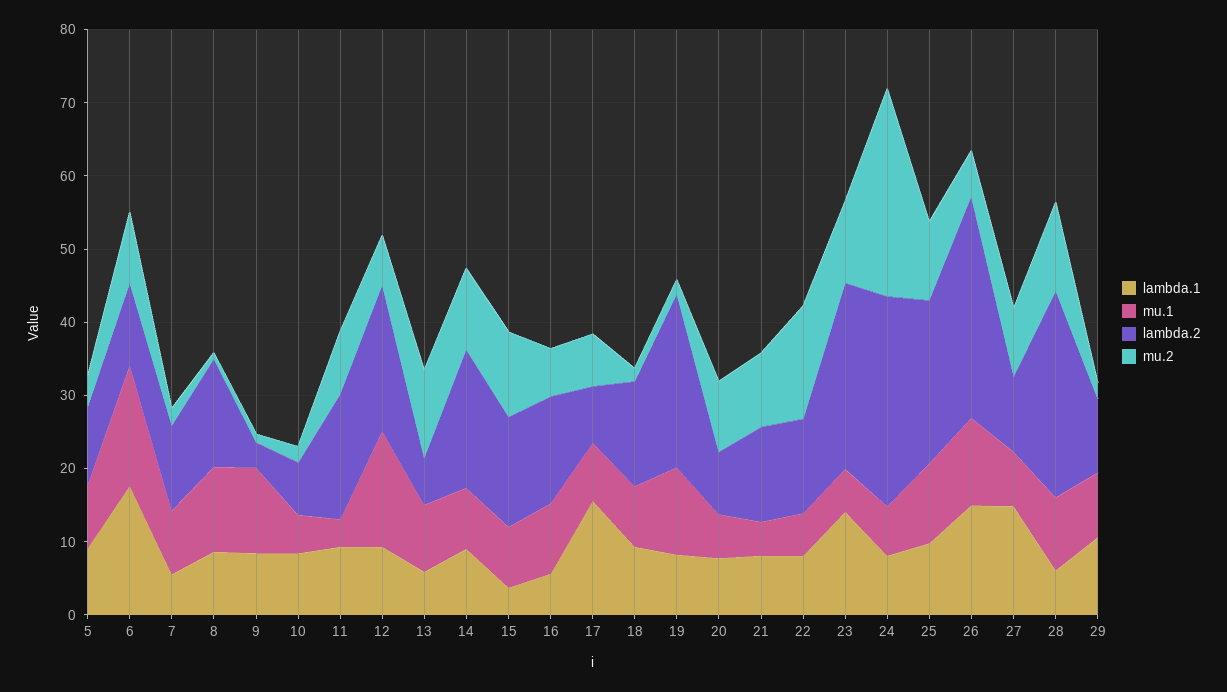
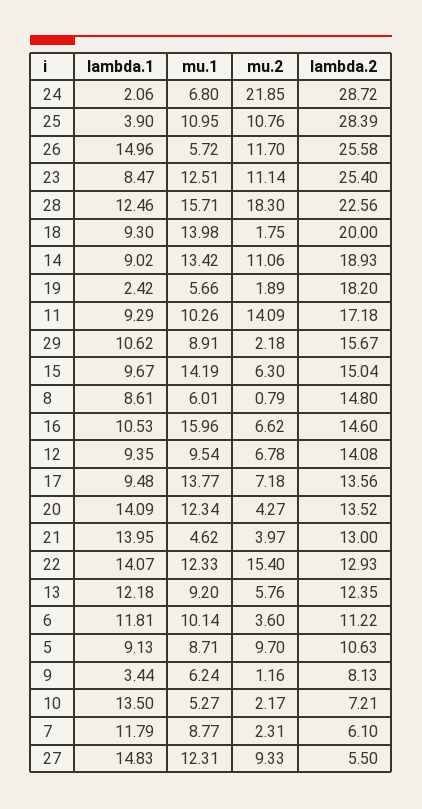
  {
    "lambda.1": {
      "5": 9.13,
-     "6": 18,
+     "6": 11.81,
-     "7": 6,
+     "7": 11.79,
      "8": 8.61,
-     "9": 8,
+     "9": 3.44,
-     "10": 8,
+     "10": 13.5,
      "11": 9.29,
      "12": 9.35,
-     "13": 6,
+     "13": 12.18,
      "14": 9.02,
-     "15": 4,
+     "15": 9.67,
-     "16": 6,
+     "16": 10.53,
-     "17": 16,
+     "17": 9.48,
      "18": 9.3,
-     "19": 8,
+     "19": 2.42,
-     "20": 8,
+     "20": 14.09,
-     "21": 8,
+     "21": 13.95,
-     "22": 8,
+     "22": 14.07,
-     "23": 14,
+     "23": 8.47,
-     "24": 8,
+     "24": 2.06,
-     "25": 10,
+     "25": 3.9,
      "26": 14.96,
      "27": 14.83,
-     "28": 6,
+     "28": 12.46,
      "29": 10.62
    },
    "mu.1": {
      "5": 8.71,
-     "6": 16,
+     "6": 10.14,
      "7": 8.77,
-     "8": 12,
+     "8": 6.01,
-     "9": 12,
+     "9": 6.24,
      "10": 5.27,
-     "11": 4,
+     "11": 10.26,
-     "12": 16,
+     "12": 9.54,
      "13": 9.2,
-     "14": 8,
+     "14": 13.42,
-     "15": 8,
+     "15": 14.19,
-     "16": 10,
+     "16": 15.96,
-     "17": 8,
+     "17": 13.77,
-     "18": 8,
+     "18": 13.98,
-     "19": 12,
+     "19": 5.66,
-     "20": 6,
+     "20": 12.34,
      "21": 4.62,
-     "22": 6,
+     "22": 12.33,
-     "23": 6,
+     "23": 12.51,
      "24": 6.8,
      "25": 10.95,
-     "26": 12,
+     "26": 5.72,
-     "27": 8,
+     "27": 12.31,
-     "28": 10,
+     "28": 15.71,
      "29": 8.91
    },
    "lambda.2": {
      "5": 10.63,
      "6": 11.22,
-     "7": 12,
+     "7": 6.1,
      "8": 14.8,
-     "9": 4,
+     "9": 8.13,
      "10": 7.21,
      "11": 17.18,
-     "12": 20,
+     "12": 14.08,
-     "13": 6,
+     "13": 12.35,
      "14": 18.93,
      "15": 15.04,
      "16": 14.6,
-     "17": 8,
+     "17": 13.56,
-     "18": 14,
+     "18": 20,
-     "19": 24,
+     "19": 18.2,
-     "20": 8,
+     "20": 13.52,
      "21": 13,
      "22": 12.93,
      "23": 25.4,
      "24": 28.72,
-     "25": 22,
+     "25": 28.39,
-     "26": 30,
+     "26": 25.58,
-     "27": 10,
+     "27": 5.5,
-     "28": 28,
+     "28": 22.56,
-     "29": 10
+     "29": 15.67
    },
    "mu.2": {
-     "5": 4,
+     "5": 9.7,
-     "6": 10,
+     "6": 3.6,
      "7": 2.31,
      "8": 0.79,
      "9": 1.16,
      "10": 2.17,
-     "11": 8,
+     "11": 14.09,
      "12": 6.78,
-     "13": 12,
+     "13": 5.76,
      "14": 11.06,
-     "15": 12,
+     "15": 6.3,
      "16": 6.62,
      "17": 7.18,
      "18": 1.75,
      "19": 1.89,
-     "20": 10,
+     "20": 4.27,
-     "21": 10,
+     "21": 3.97,
      "22": 15.4,
      "23": 11.14,
-     "24": 28,
+     "24": 21.85,
      "25": 10.76,
-     "26": 6,
+     "26": 11.7,
      "27": 9.33,
-     "28": 12,
+     "28": 18.3,
      "29": 2.18
    }
  }

